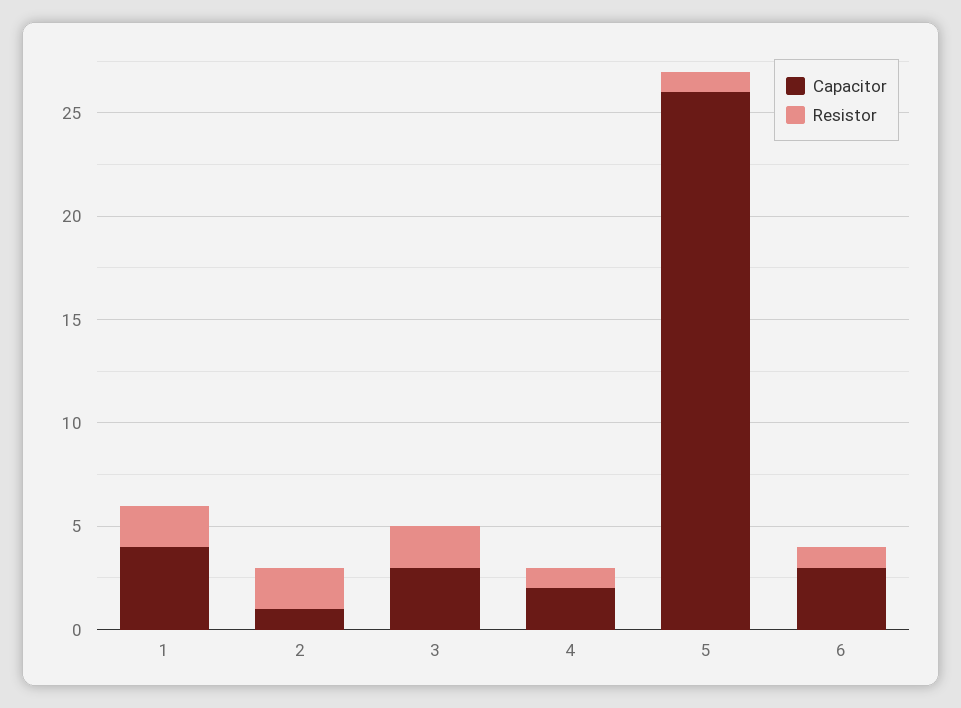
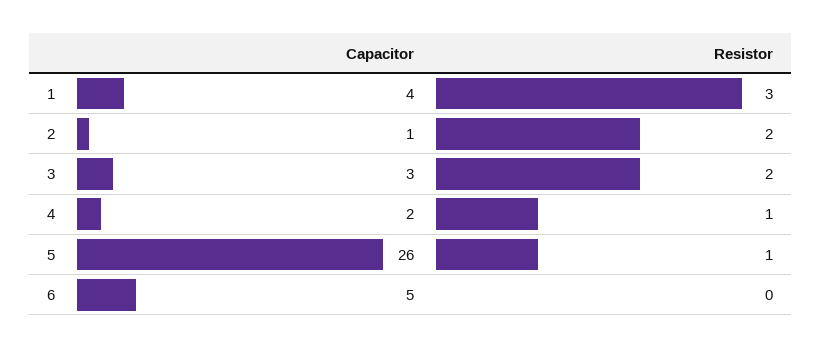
  {
    "Capacitor": {
      "1": 4,
      "2": 1,
      "3": 3,
      "4": 2,
      "5": 26,
-     "6": 3
+     "6": 5
    },
    "Resistor": {
-     "1": 2,
+     "1": 3,
      "2": 2,
      "3": 2,
      "4": 1,
      "5": 1,
-     "6": 1
+     "6": 0
    }
  }

